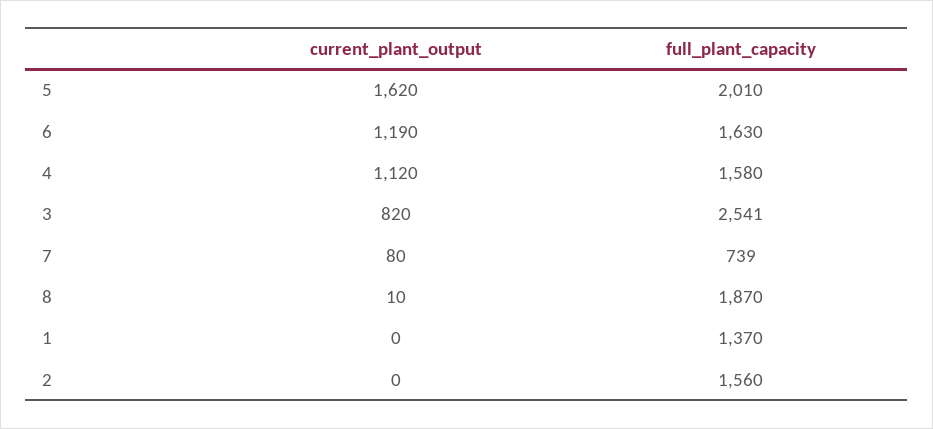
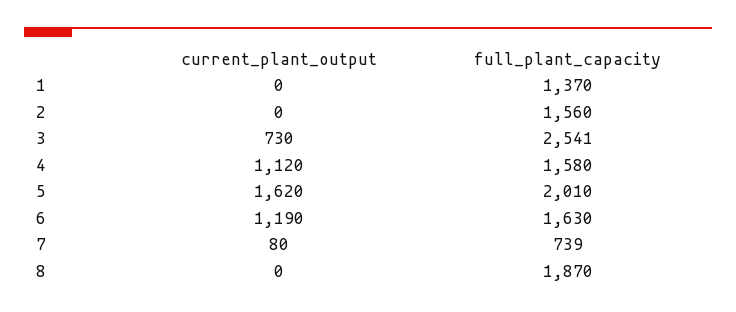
  {
    "current_plant_output": {
      "5": 1620,
      "6": 1190,
      "4": 1120,
-     "3": 820,
+     "3": 730,
      "7": 80,
-     "8": 10,
+     "8": 0,
      "1": 0,
      "2": 0
    },
    "full_plant_capacity": {
      "5": 2010,
      "6": 1630,
      "4": 1580,
      "3": 2541,
      "7": 739,
      "8": 1870,
      "1": 1370,
      "2": 1560
    }
  }

